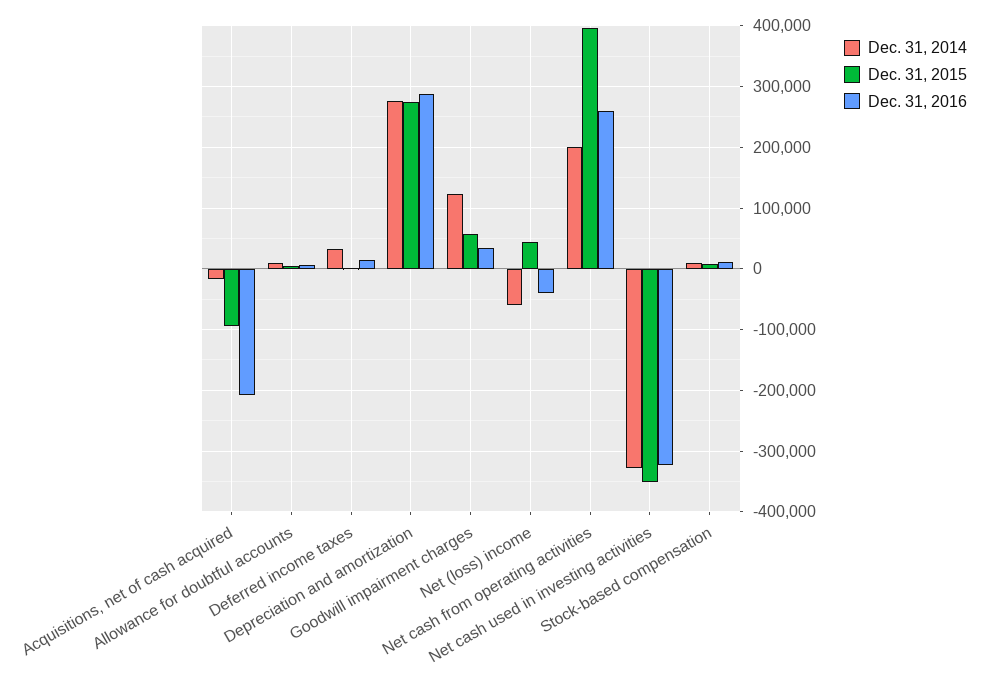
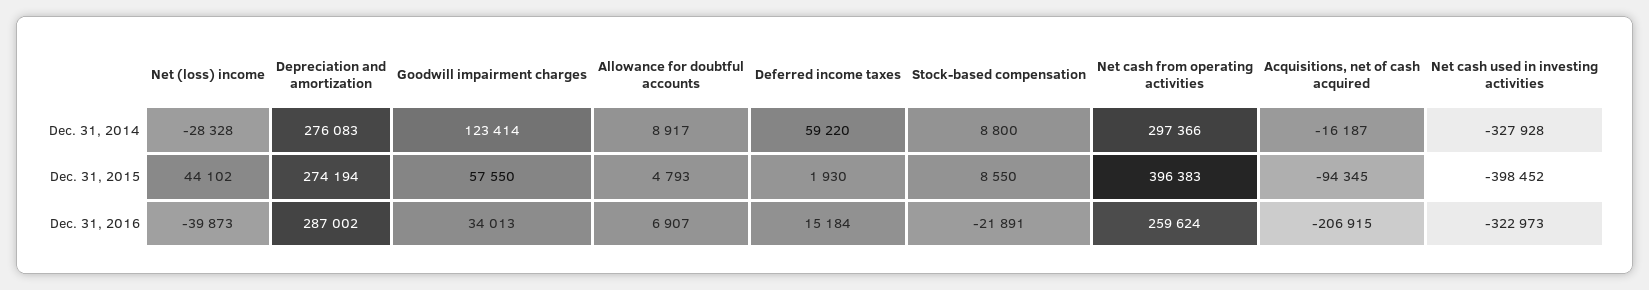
  {
    "Dec. 31, 2014": {
      "Acquisitions, net of cash acquired": -16187,
      "Allowance for doubtful accounts": 8917,
-     "Deferred income taxes": 30000,
+     "Deferred income taxes": 59220,
      "Depreciation and amortization": 276083,
      "Goodwill impairment charges": 123414,
-     "Net (loss) income": -60000,
+     "Net (loss) income": -28328,
-     "Net cash from operating activities": 200000,
+     "Net cash from operating activities": 297366,
      "Net cash used in investing activities": -327928,
      "Stock-based compensation": 8800
    },
    "Dec. 31, 2015": {
      "Acquisitions, net of cash acquired": -94345,
      "Allowance for doubtful accounts": 4793,
      "Deferred income taxes": 1930,
      "Depreciation and amortization": 274194,
      "Goodwill impairment charges": 57550,
      "Net (loss) income": 44102,
      "Net cash from operating activities": 396383,
-     "Net cash used in investing activities": -350000,
+     "Net cash used in investing activities": -398452,
      "Stock-based compensation": 8550
    },
    "Dec. 31, 2016": {
      "Acquisitions, net of cash acquired": -206915,
      "Allowance for doubtful accounts": 6907,
      "Deferred income taxes": 15184,
      "Depreciation and amortization": 287002,
      "Goodwill impairment charges": 34013,
      "Net (loss) income": -39873,
      "Net cash from operating activities": 259624,
      "Net cash used in investing activities": -322973,
-     "Stock-based compensation": 10000
+     "Stock-based compensation": -21891
    }
  }

